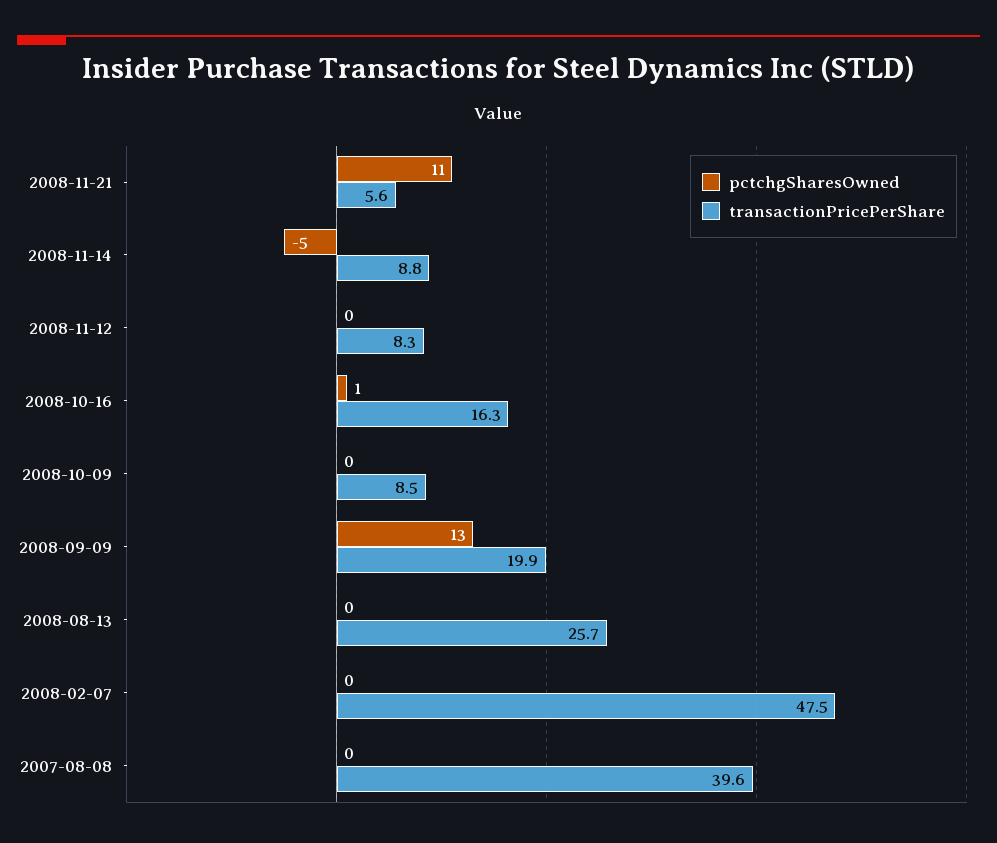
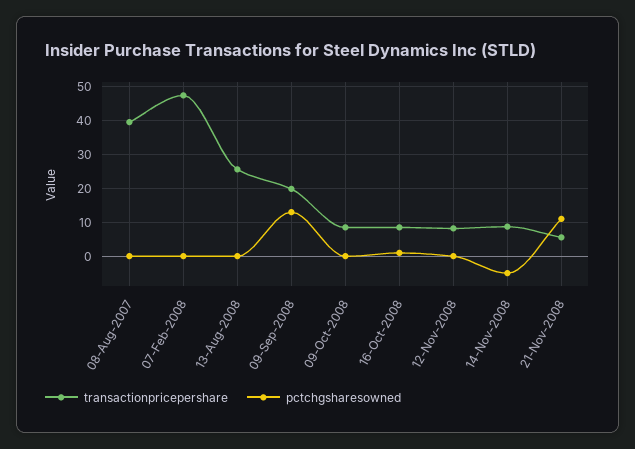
  {
    "pctchgSharesOwned": {
      "2008-11-21": 11,
      "2008-11-14": -5,
      "2008-11-12": 0,
      "2008-10-16": 1,
      "2008-10-09": 0,
      "2008-09-09": 13,
      "2008-08-13": 0,
      "2008-02-07": 0,
      "2007-08-08": 0
    },
    "transactionPricePerShare": {
      "2008-11-21": 5.6,
      "2008-11-14": 8.8,
      "2008-11-12": 8.3,
-     "2008-10-16": 16.3,
+     "2008-10-16": 8,
      "2008-10-09": 8.5,
      "2008-09-09": 19.9,
      "2008-08-13": 25.7,
      "2008-02-07": 47.5,
      "2007-08-08": 39.6
    }
  }

